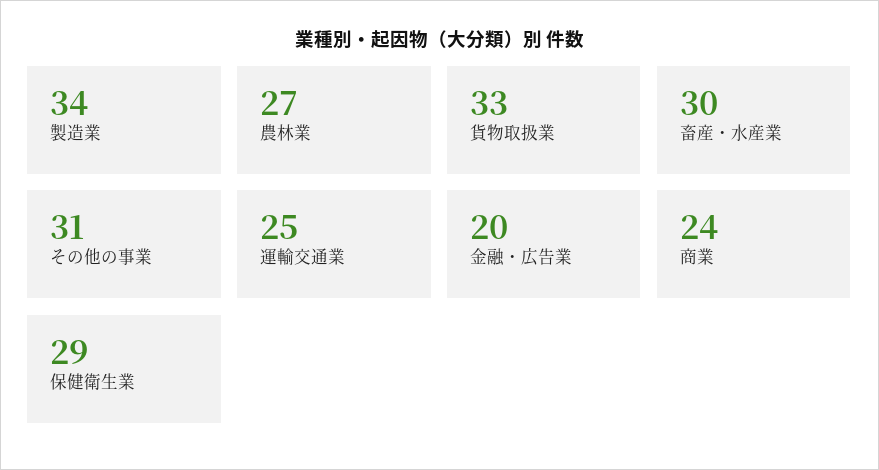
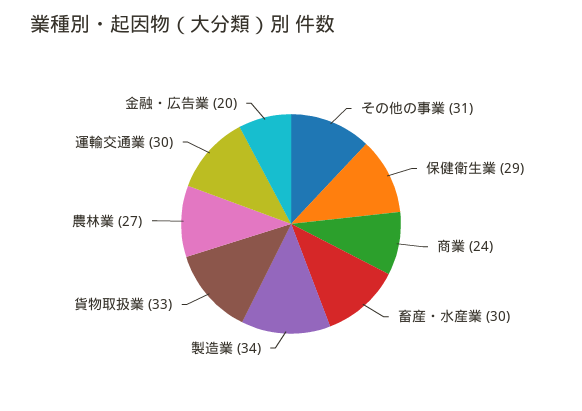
  {
    "製造業": 34,
    "農林業": 27,
    "貨物取扱業": 33,
    "畜産・水産業": 30,
    "その他の事業": 31,
-   "運輸交通業": 25,
+   "運輸交通業": 30,
    "金融・広告業": 20,
    "商業": 24,
    "保健衛生業": 29
  }

